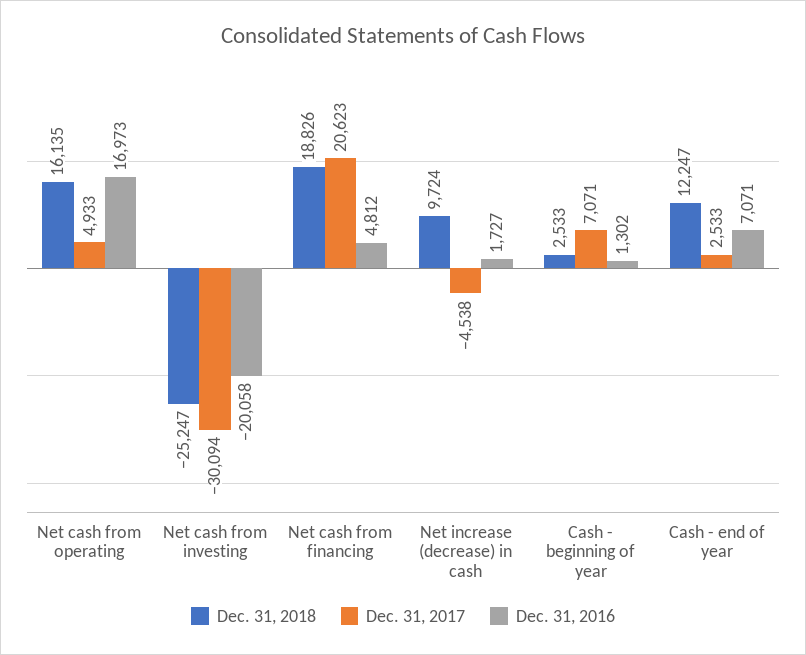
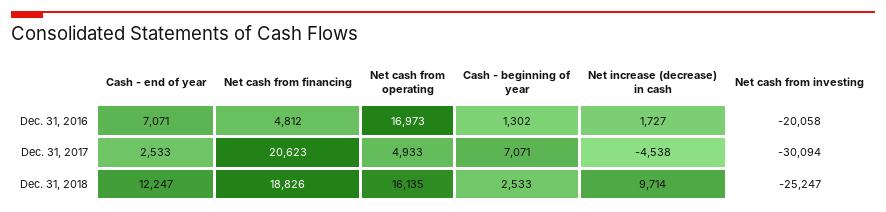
  {
    "Dec. 31, 2018": {
      "Net cash from operating": 16135,
      "Net cash from investing": -25247,
      "Net cash from financing": 18826,
-     "Net increase (decrease) in cash": 9724,
+     "Net increase (decrease) in cash": 9714,
      "Cash - beginning of year": 2533,
      "Cash - end of year": 12247
    },
    "Dec. 31, 2017": {
      "Net cash from operating": 4933,
      "Net cash from investing": -30094,
      "Net cash from financing": 20623,
      "Net increase (decrease) in cash": -4538,
      "Cash - beginning of year": 7071,
      "Cash - end of year": 2533
    },
    "Dec. 31, 2016": {
      "Net cash from operating": 16973,
      "Net cash from investing": -20058,
      "Net cash from financing": 4812,
      "Net increase (decrease) in cash": 1727,
      "Cash - beginning of year": 1302,
      "Cash - end of year": 7071
    }
  }

